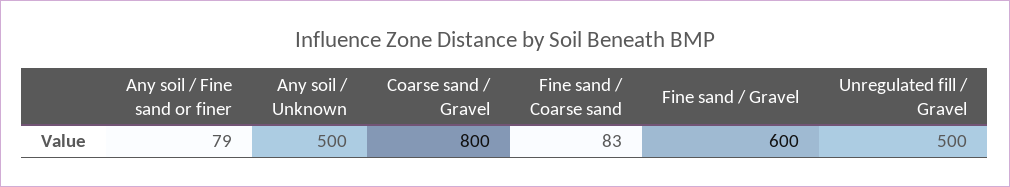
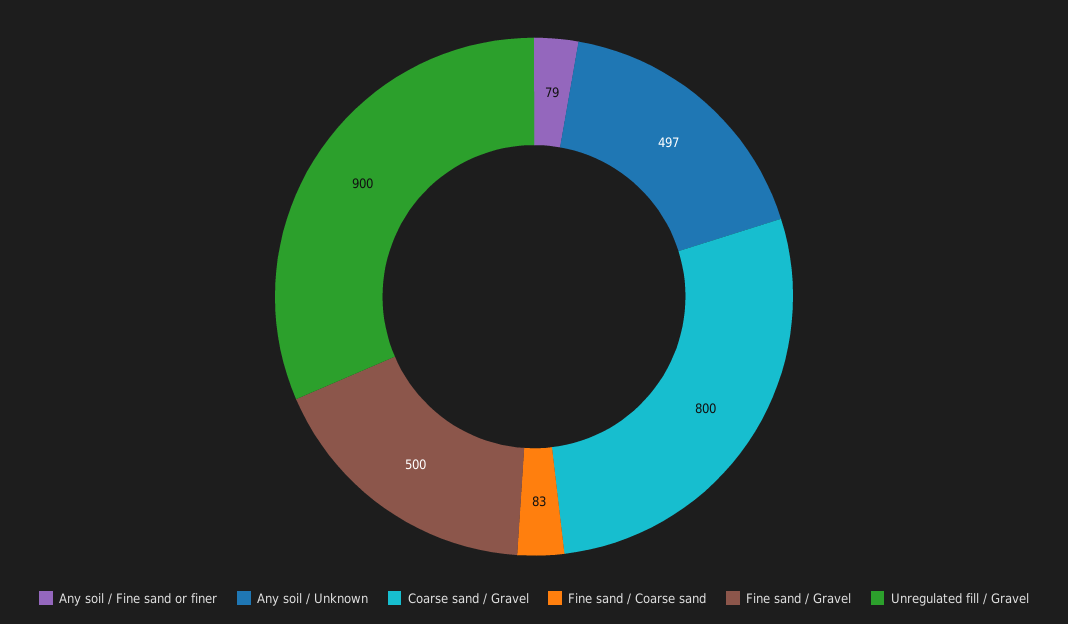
  {
    "Any soil / Fine sand or finer": 79,
-   "Any soil / Unknown": 500,
+   "Any soil / Unknown": 497,
    "Coarse sand / Gravel": 800,
    "Fine sand / Coarse sand": 83,
-   "Fine sand / Gravel": 600,
+   "Fine sand / Gravel": 500,
-   "Unregulated fill / Gravel": 500
+   "Unregulated fill / Gravel": 900
  }

